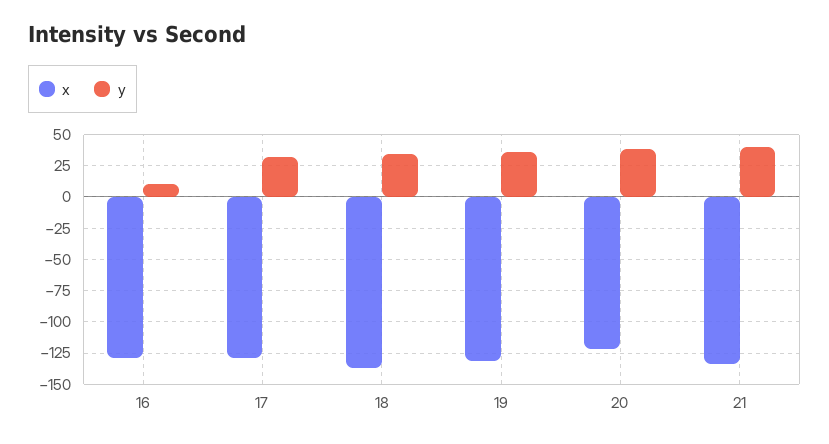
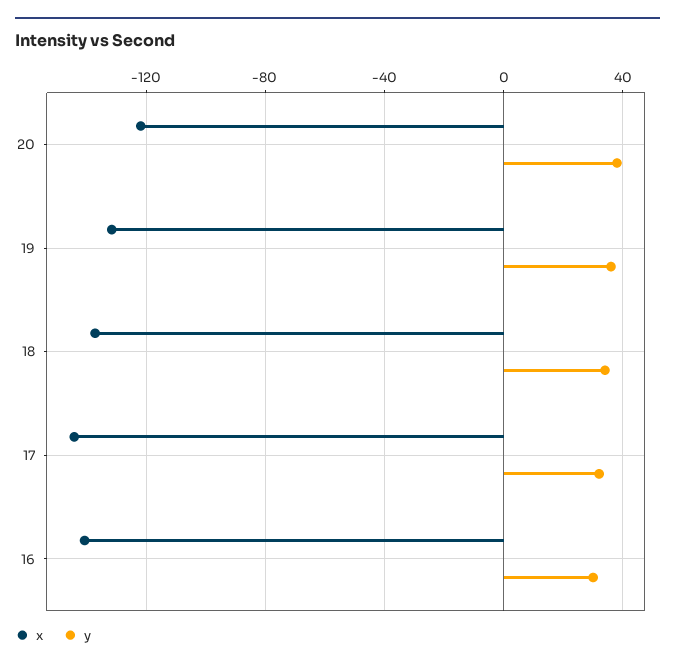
  {
    "x": {
-     "16": -130,
+     "16": -140,
-     "17": -130,
+     "17": -145,
      "18": -135,
      "19": -130,
-     "20": -120,
+     "20": -120
-     "21": -135
    },
    "y": {
-     "16": 10,
+     "16": 30,
      "17": 30,
      "18": 35,
      "19": 35,
-     "20": 40,
+     "20": 40
-     "21": 40
    }
  }

